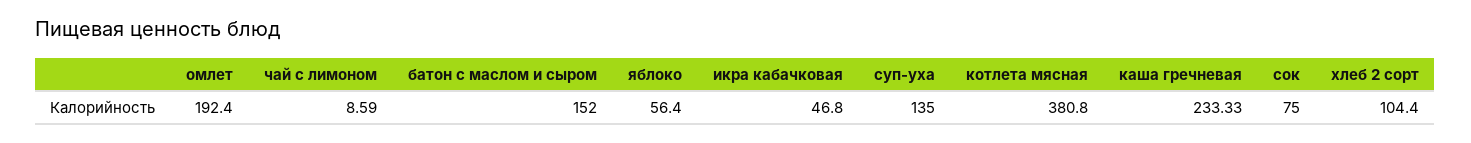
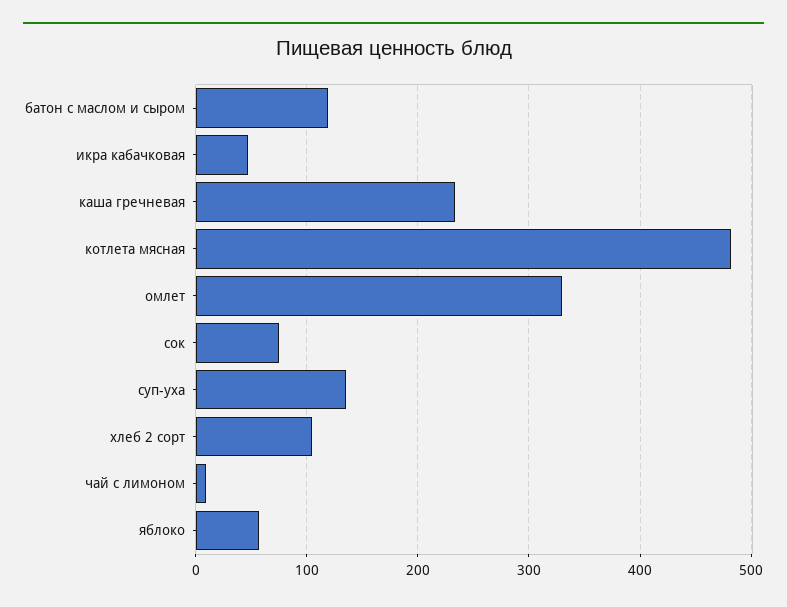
  {
-   "омлет": 192.4,
+   "омлет": 330,
    "чай с лимоном": 8.59,
-   "батон с маслом и сыром": 152,
+   "батон с маслом и сыром": 120,
    "яблоко": 56.4,
    "икра кабачковая": 46.8,
    "суп-уха": 135,
-   "котлета мясная": 380.8,
+   "котлета мясная": 480,
    "каша гречневая": 233.33,
    "сок": 75,
    "хлеб 2 сорт": 104.4
  }

